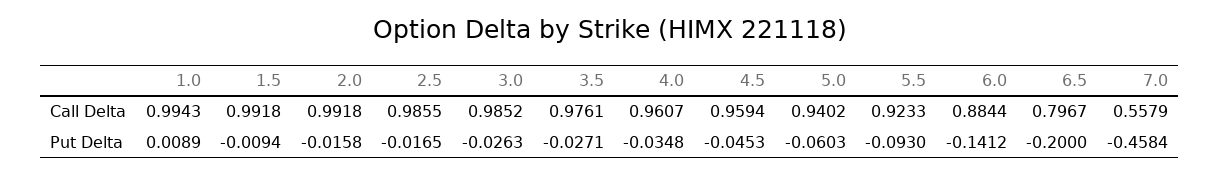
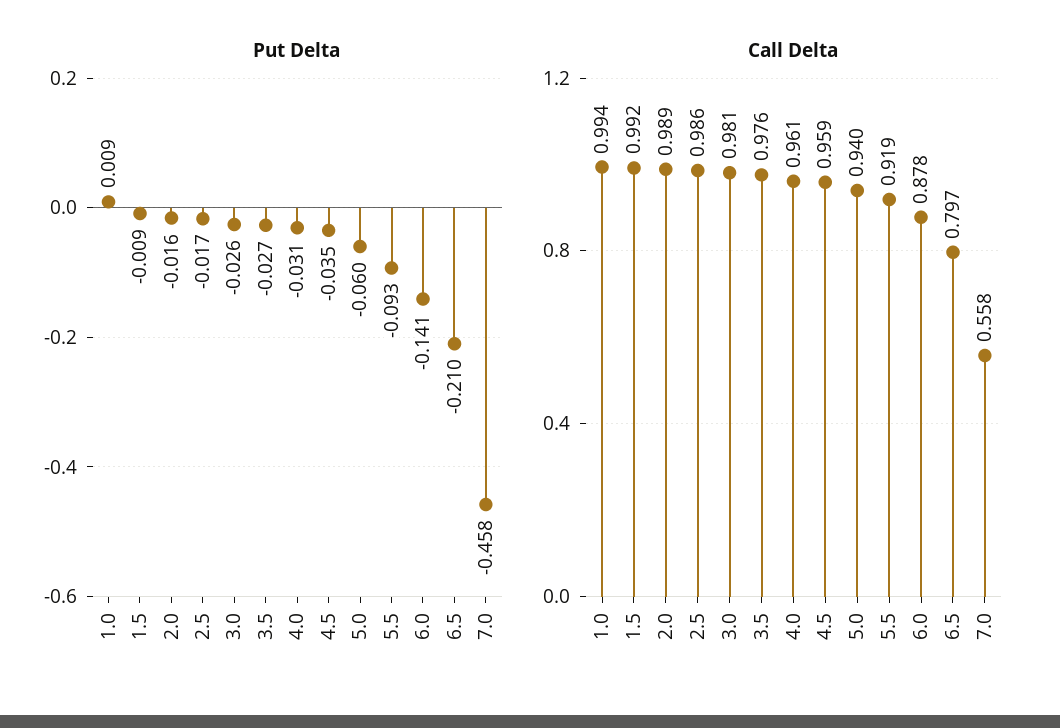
  {
    "Call Delta": {
      "1.0": 0.9943,
      "1.5": 0.9918,
-     "2.0": 0.9918,
+     "2.0": 0.989,
      "2.5": 0.9855,
-     "3.0": 0.9852,
+     "3.0": 0.981,
      "3.5": 0.9761,
      "4.0": 0.9607,
      "4.5": 0.9594,
      "5.0": 0.9402,
-     "5.5": 0.9233,
+     "5.5": 0.919,
-     "6.0": 0.8844,
+     "6.0": 0.878,
      "6.5": 0.7967,
      "7.0": 0.5579
    },
    "Put Delta": {
      "1.0": 0.0089,
      "1.5": -0.0094,
      "2.0": -0.0158,
      "2.5": -0.0165,
      "3.0": -0.0263,
      "3.5": -0.0271,
-     "4.0": -0.0348,
+     "4.0": -0.031,
-     "4.5": -0.0453,
+     "4.5": -0.035,
      "5.0": -0.0603,
      "5.5": -0.093,
      "6.0": -0.1412,
-     "6.5": -0.2,
+     "6.5": -0.21,
      "7.0": -0.4584
    }
  }

